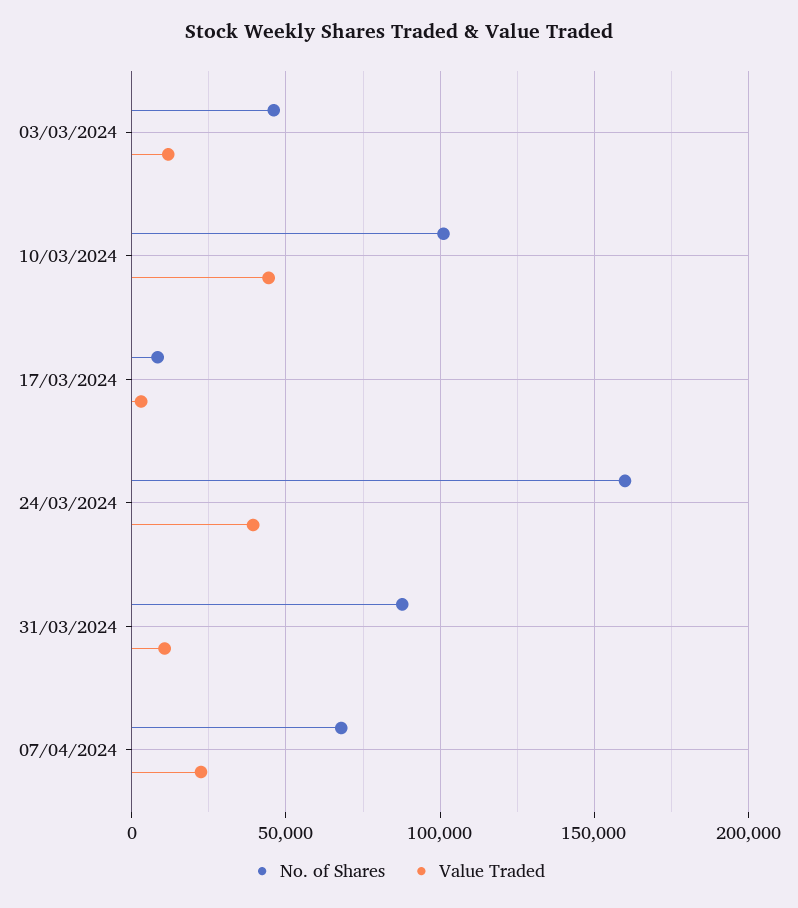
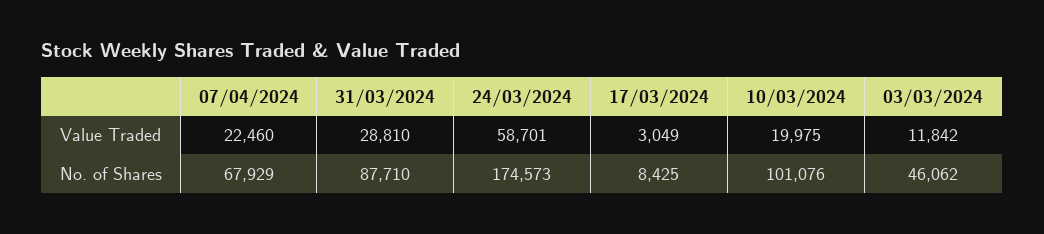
  {
    "No. of Shares": {
      "03/03/2024": 46062,
      "10/03/2024": 101076,
      "17/03/2024": 8425,
-     "24/03/2024": 160000,
+     "24/03/2024": 174573,
      "31/03/2024": 87710,
      "07/04/2024": 67929
    },
    "Value Traded": {
      "03/03/2024": 11842,
-     "10/03/2024": 45000,
+     "10/03/2024": 19975,
      "17/03/2024": 3049,
-     "24/03/2024": 40000,
+     "24/03/2024": 58701,
-     "31/03/2024": 10000,
+     "31/03/2024": 28810,
      "07/04/2024": 22460
    }
  }

